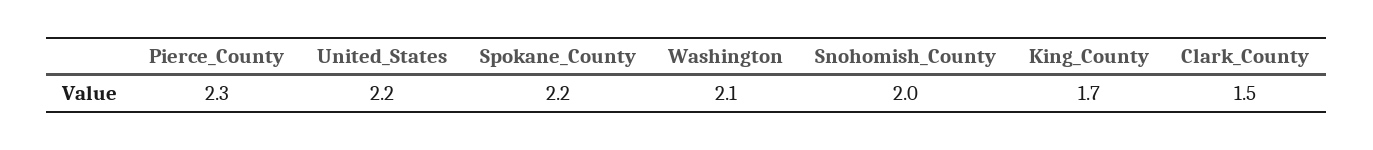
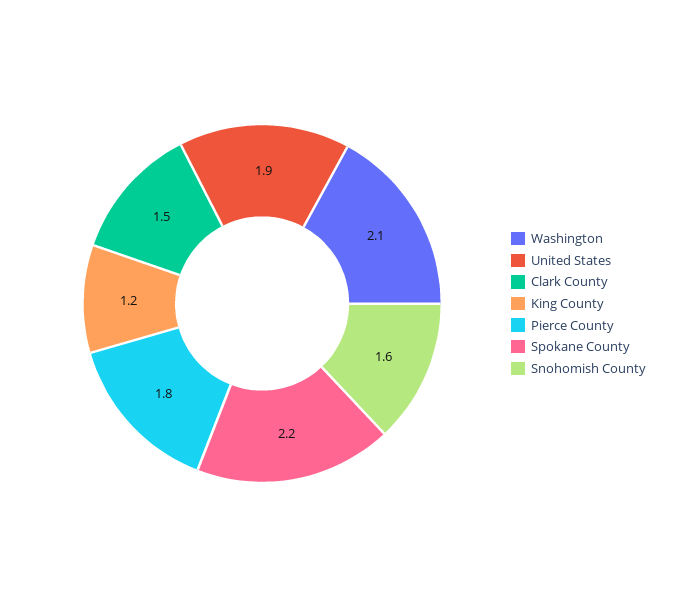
  {
-   "Pierce_County": 2.3,
+   "Pierce_County": 1.8,
-   "United_States": 2.2,
+   "United_States": 1.9,
    "Spokane_County": 2.2,
    "Washington": 2.1,
-   "Snohomish_County": 2,
+   "Snohomish_County": 1.6,
-   "King_County": 1.7,
+   "King_County": 1.2,
    "Clark_County": 1.5
  }

